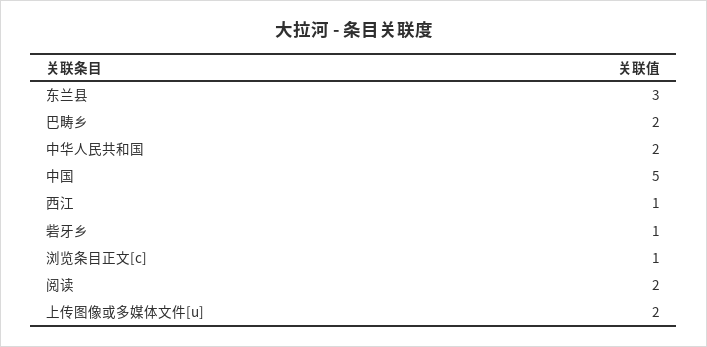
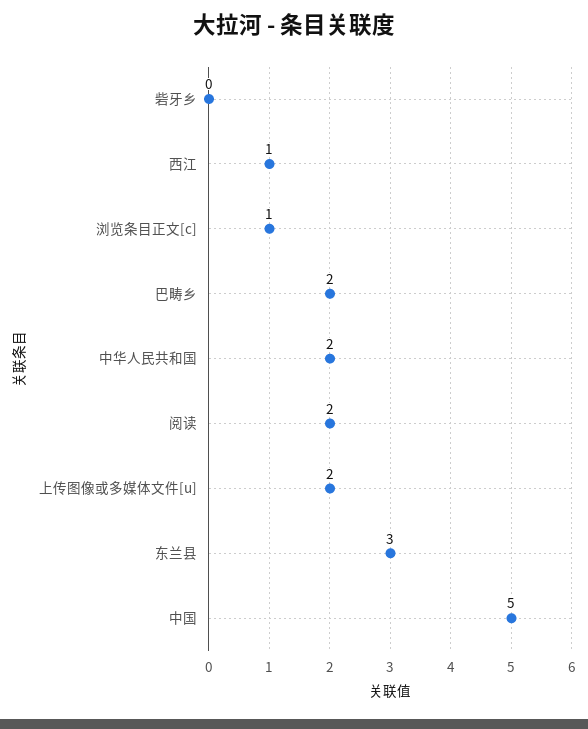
  {
    "东兰县": 3,
    "巴畴乡": 2,
    "中华人民共和国": 2,
    "中国": 5,
    "西江": 1,
-   "砦牙乡": 1,
+   "砦牙乡": 0,
    "浏览条目正文[c]": 1,
    "阅读": 2,
    "上传图像或多媒体文件[u]": 2
  }

